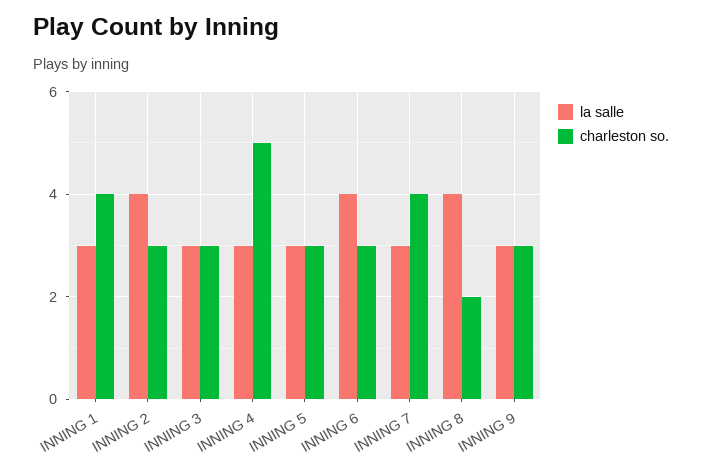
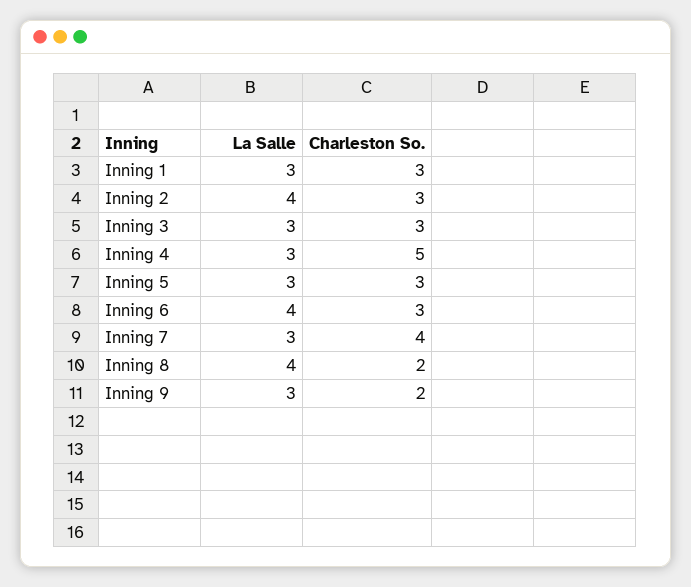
  {
    "la salle": {
      "INNING 1": 3,
      "INNING 2": 4,
      "INNING 3": 3,
      "INNING 4": 3,
      "INNING 5": 3,
      "INNING 6": 4,
      "INNING 7": 3,
      "INNING 8": 4,
      "INNING 9": 3
    },
    "charleston so.": {
-     "INNING 1": 4,
+     "INNING 1": 3,
      "INNING 2": 3,
      "INNING 3": 3,
      "INNING 4": 5,
      "INNING 5": 3,
      "INNING 6": 3,
      "INNING 7": 4,
      "INNING 8": 2,
-     "INNING 9": 3
+     "INNING 9": 2
    }
  }

